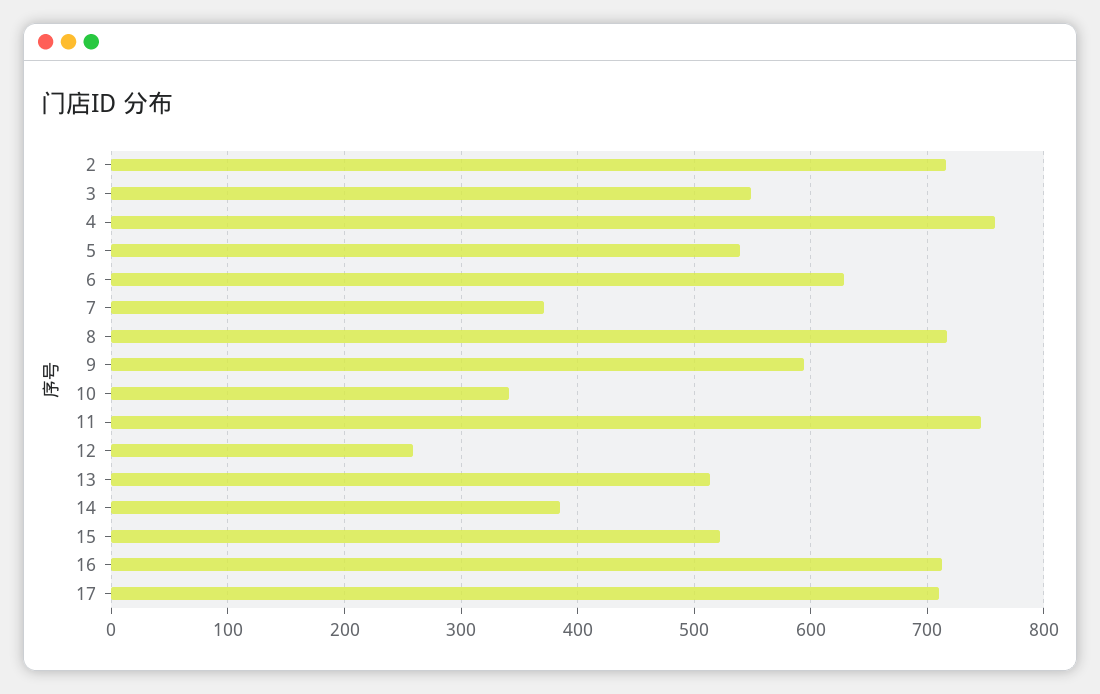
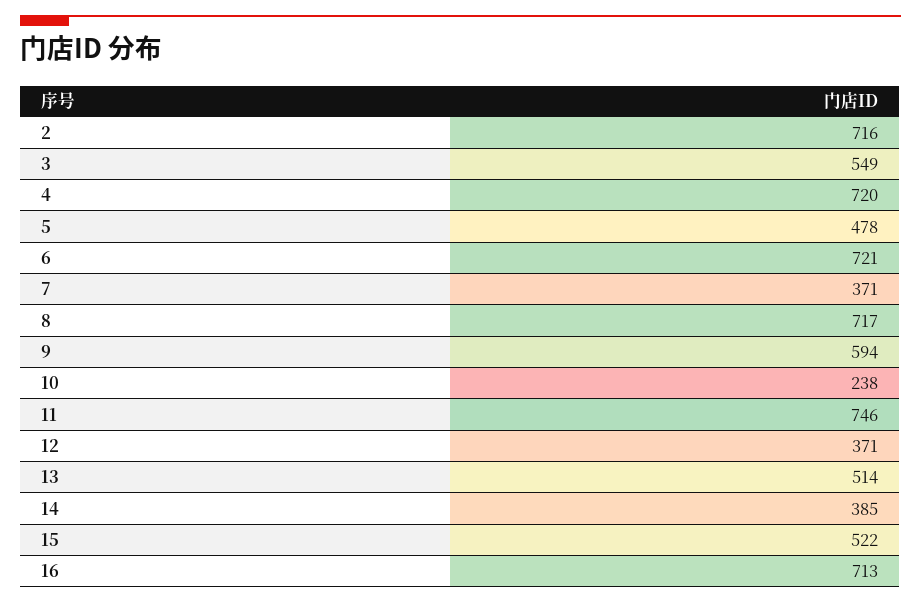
  {
    "2": 716,
    "3": 549,
-   "4": 760,
+   "4": 720,
-   "5": 540,
+   "5": 478,
-   "6": 630,
+   "6": 721,
    "7": 371,
    "8": 717,
    "9": 594,
-   "10": 340,
+   "10": 238,
    "11": 746,
-   "12": 260,
+   "12": 371,
    "13": 514,
    "14": 385,
    "15": 522,
-   "16": 713,
+   "16": 713
-   "17": 710
  }

